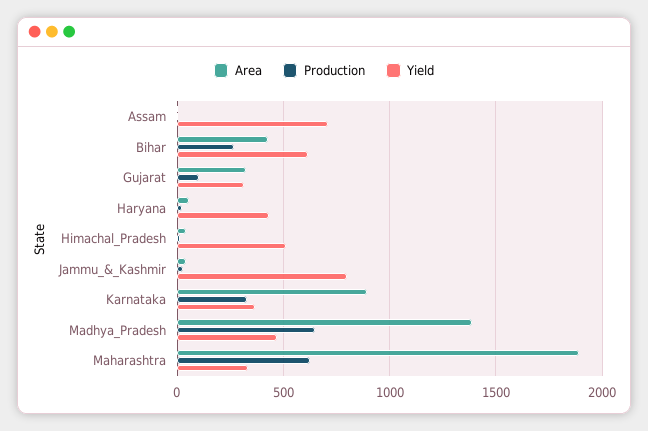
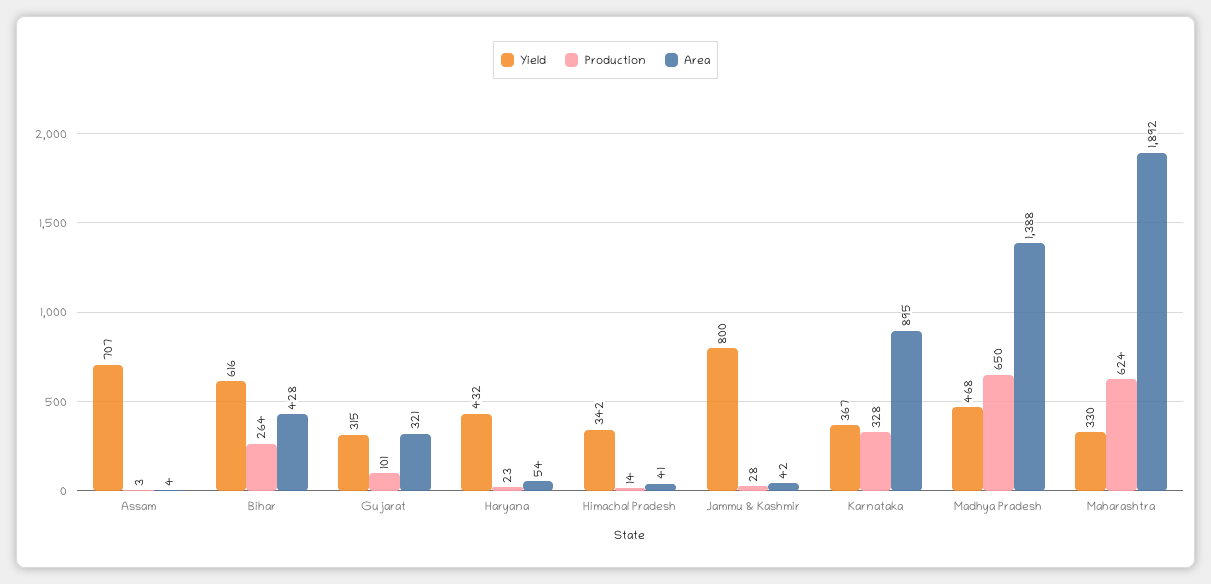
  {
    "Area": {
      "Assam": 4,
      "Bihar": 428,
      "Gujarat": 321,
      "Haryana": 54,
      "Himachal_Pradesh": 41,
      "Jammu_&_Kashmir": 42,
      "Karnataka": 895,
      "Madhya_Pradesh": 1388,
      "Maharashtra": 1892
    },
    "Production": {
      "Assam": 3,
      "Bihar": 264,
      "Gujarat": 101,
      "Haryana": 23,
      "Himachal_Pradesh": 14,
      "Jammu_&_Kashmir": 28,
      "Karnataka": 328,
      "Madhya_Pradesh": 650,
      "Maharashtra": 624
    },
    "Yield": {
      "Assam": 707,
      "Bihar": 616,
      "Gujarat": 315,
      "Haryana": 432,
-     "Himachal_Pradesh": 500,
+     "Himachal_Pradesh": 342,
      "Jammu_&_Kashmir": 800,
      "Karnataka": 367,
      "Madhya_Pradesh": 468,
      "Maharashtra": 330
    }
  }

